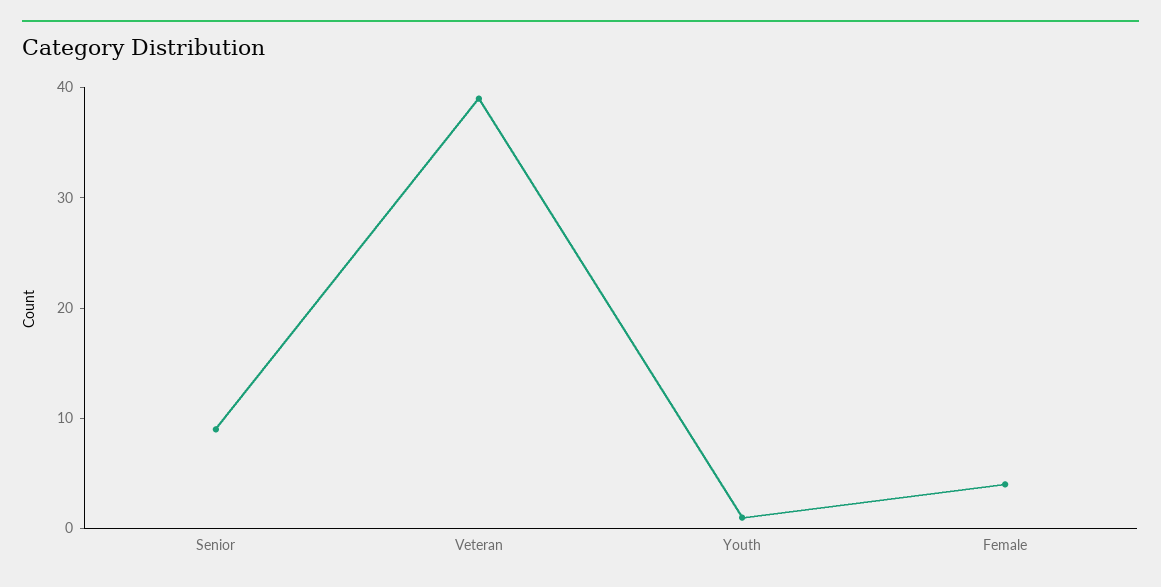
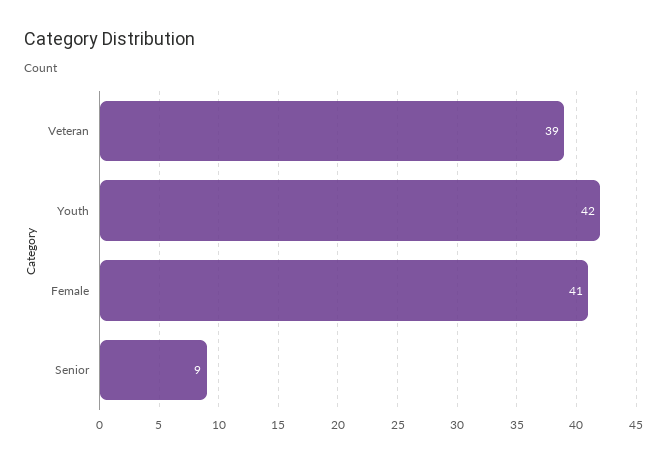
  {
    "Senior": 9,
    "Veteran": 39,
-   "Youth": 1,
+   "Youth": 42,
-   "Female": 4
+   "Female": 41
  }

